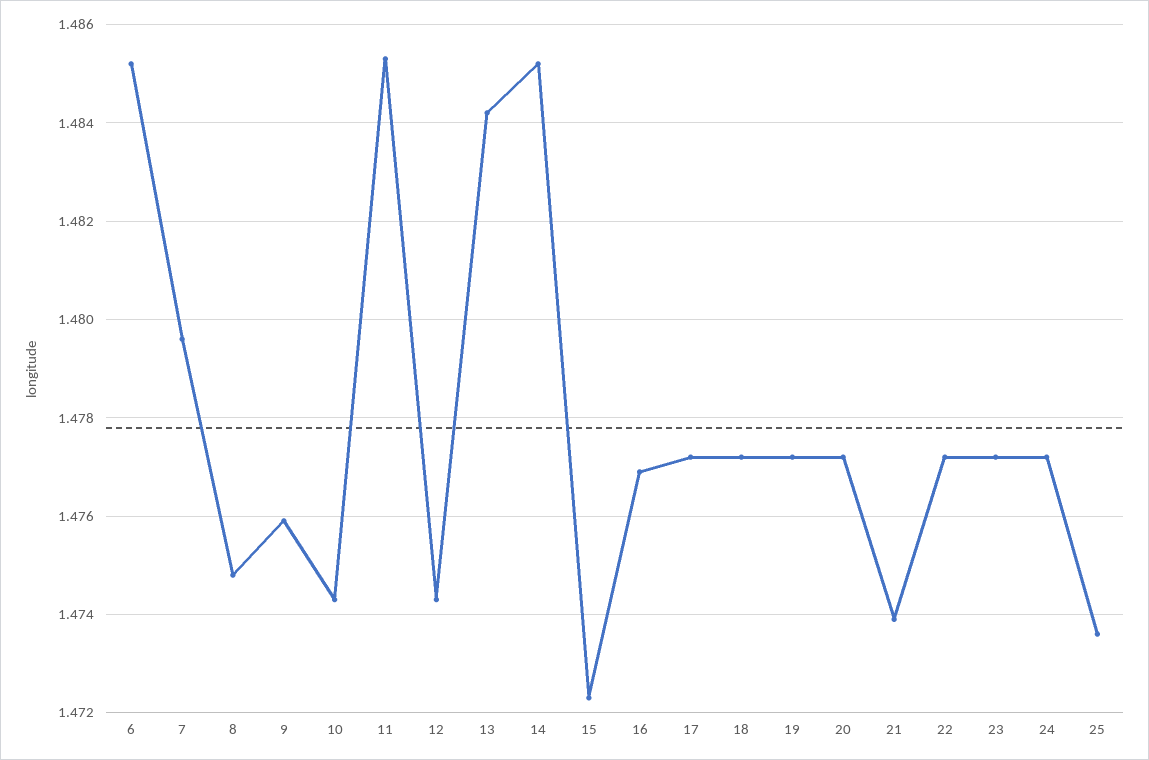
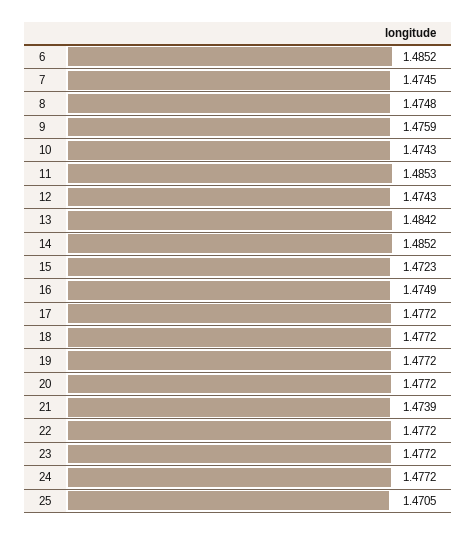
  {
    "6": 1.4852,
-   "7": 1.4795,
+   "7": 1.4745,
    "8": 1.4748,
    "9": 1.4759,
    "10": 1.4743,
    "11": 1.4853,
    "12": 1.4743,
    "13": 1.4842,
    "14": 1.4852,
    "15": 1.4723,
-   "16": 1.477,
+   "16": 1.4749,
    "17": 1.4772,
    "18": 1.4772,
    "19": 1.4772,
    "20": 1.4772,
    "21": 1.4739,
    "22": 1.4772,
    "23": 1.4772,
    "24": 1.4772,
-   "25": 1.4735
+   "25": 1.4705
  }

